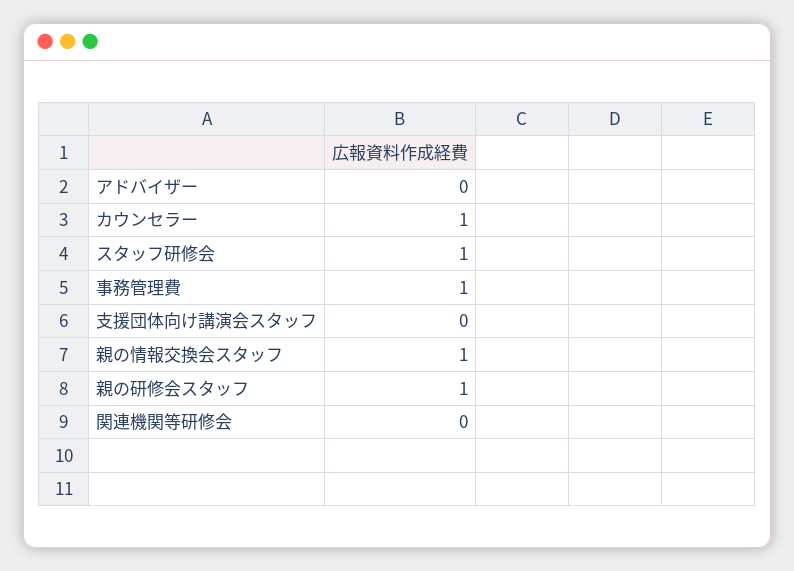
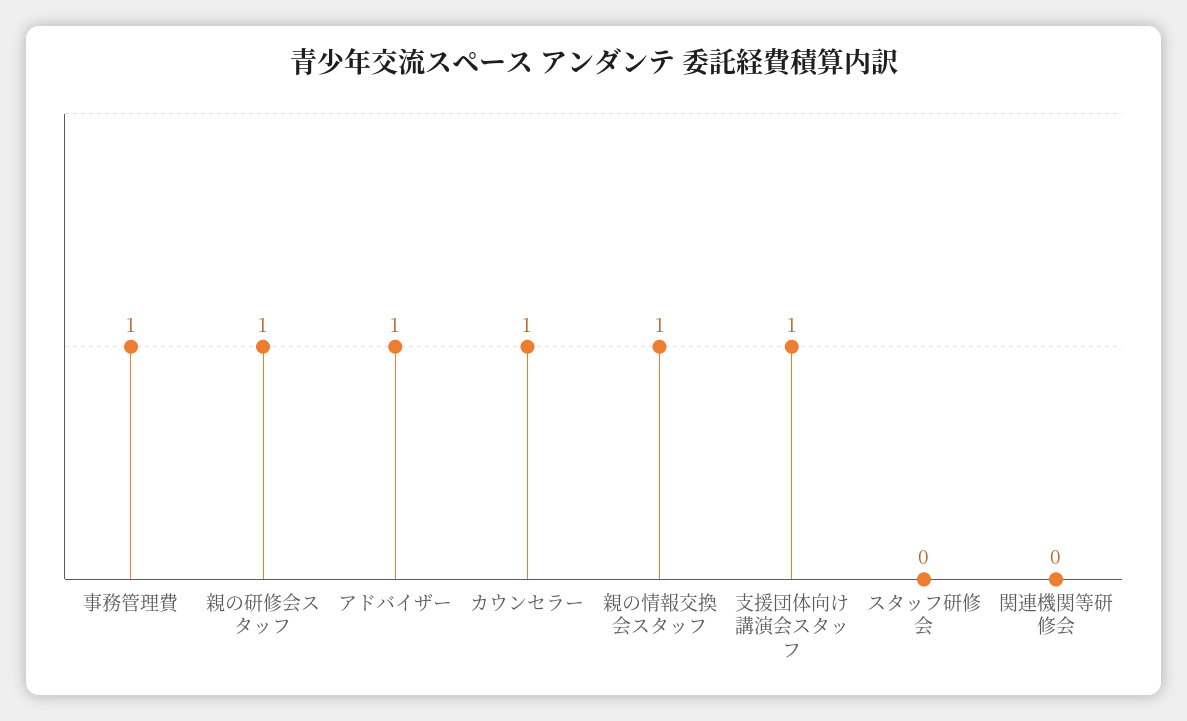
  {
-   "アドバイザー": 0,
+   "アドバイザー": 1,
    "カウンセラー": 1,
-   "スタッフ研修会": 1,
+   "スタッフ研修会": 0,
    "事務管理費": 1,
-   "支援団体向け講演会スタッフ": 0,
+   "支援団体向け講演会スタッフ": 1,
    "親の情報交換会スタッフ": 1,
    "親の研修会スタッフ": 1,
    "関連機関等研修会": 0
  }

